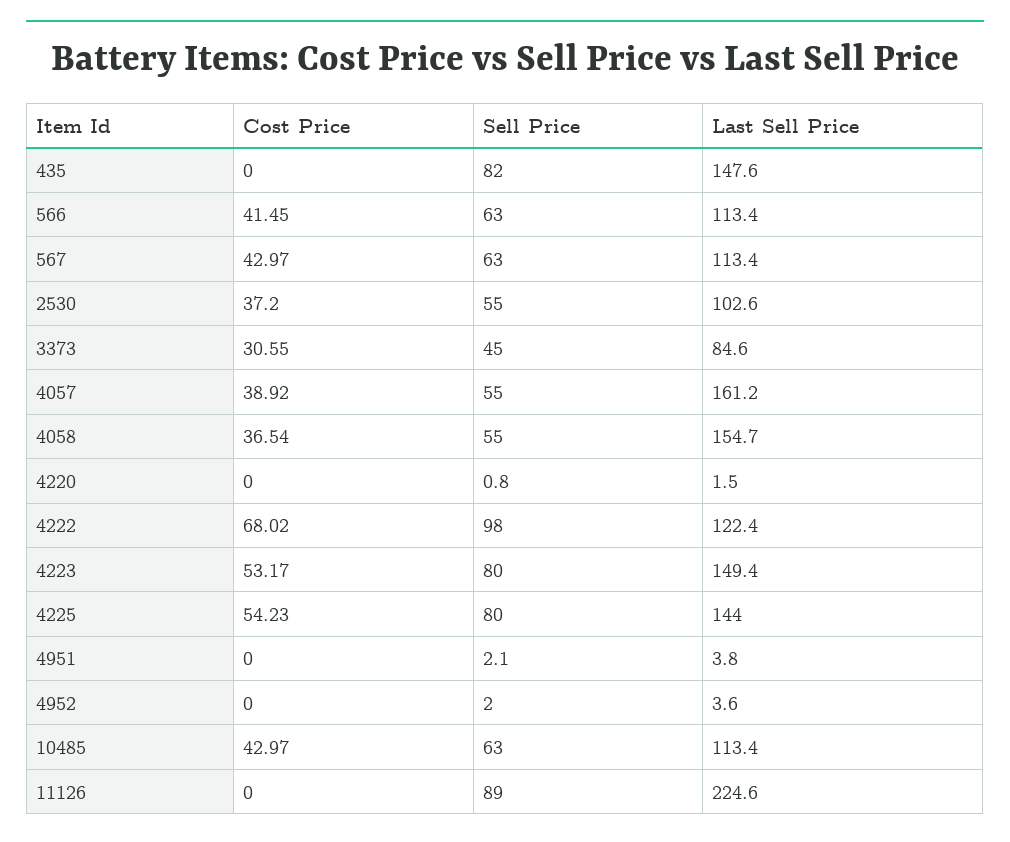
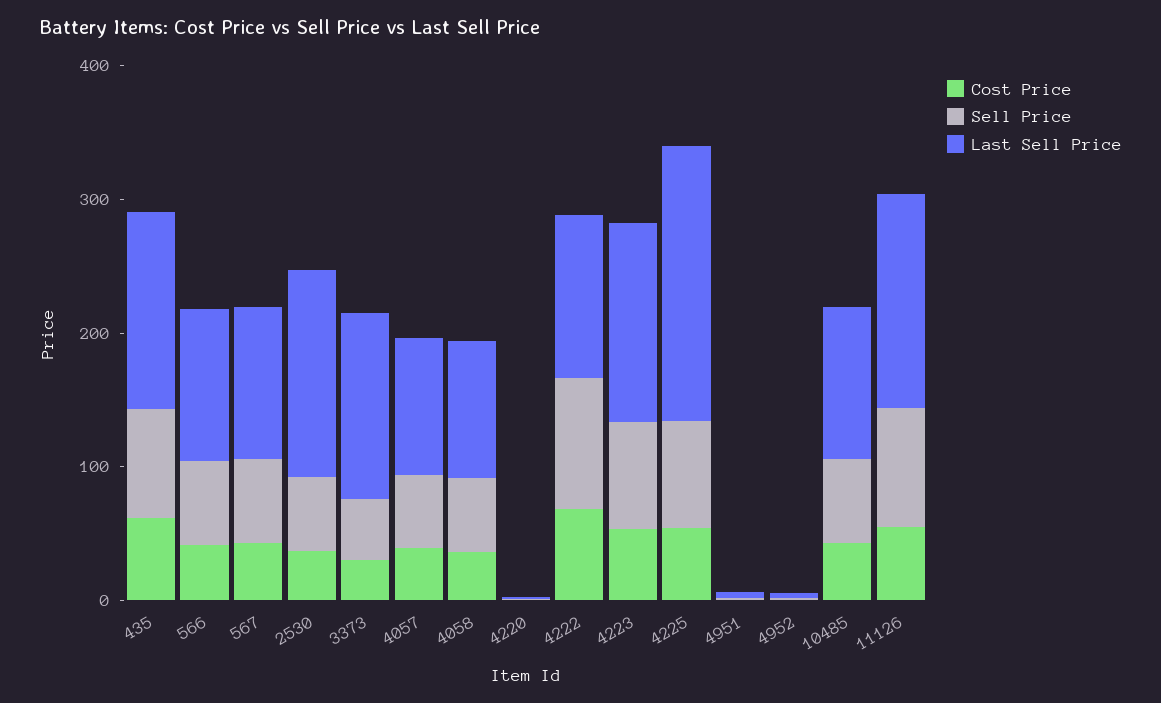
  {
    "Cost Price": {
-     "435": 0,
+     "435": 60,
      "566": 41.45,
      "567": 42.97,
      "2530": 37.2,
      "3373": 30.55,
      "4057": 38.92,
      "4058": 36.54,
      "4220": 0,
      "4222": 68.02,
      "4223": 53.17,
      "4225": 54.23,
      "4951": 0,
      "4952": 0,
      "10485": 42.97,
-     "11126": 0
+     "11126": 60
    },
    "Sell Price": {
      "435": 82,
      "566": 63,
      "567": 63,
      "2530": 55,
      "3373": 45,
      "4057": 55,
      "4058": 55,
      "4220": 0.8,
      "4222": 98,
      "4223": 80,
      "4225": 80,
      "4951": 2.1,
      "4952": 2,
      "10485": 63,
      "11126": 89
    },
    "Last Sell Price": {
      "435": 147.6,
      "566": 113.4,
      "567": 113.4,
-     "2530": 102.6,
+     "2530": 160,
-     "3373": 84.6,
+     "3373": 140,
-     "4057": 161.2,
+     "4057": 100,
-     "4058": 154.7,
+     "4058": 100,
      "4220": 1.5,
      "4222": 122.4,
      "4223": 149.4,
-     "4225": 144,
+     "4225": 200,
      "4951": 3.8,
      "4952": 3.6,
      "10485": 113.4,
-     "11126": 224.6
+     "11126": 160
    }
  }

